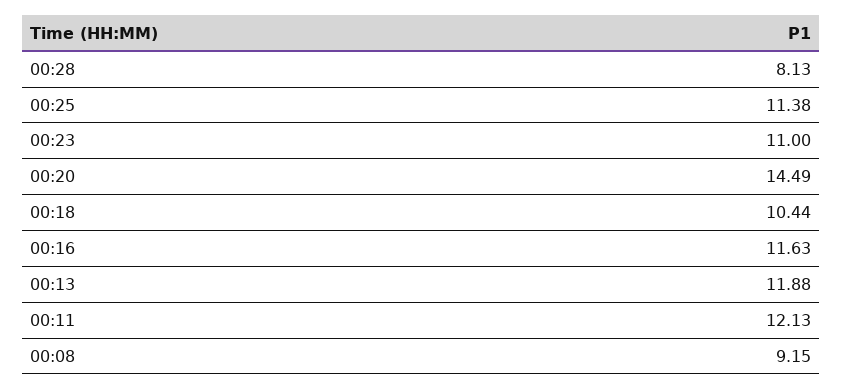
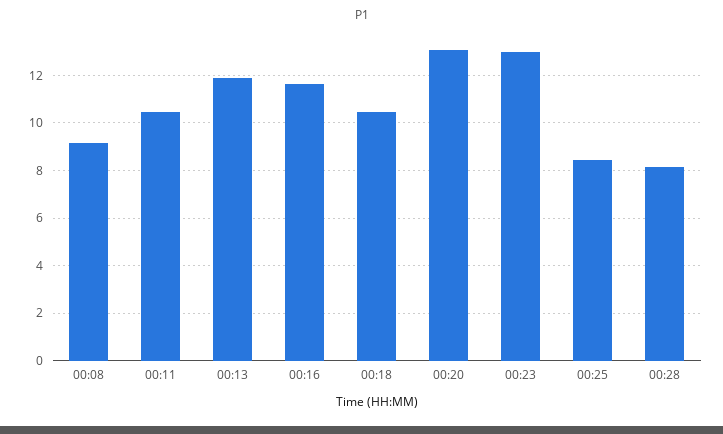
  {
    "00:28": 8.13,
-   "00:25": 11.38,
+   "00:25": 8.5,
-   "00:23": 11,
+   "00:23": 13,
-   "00:20": 14.49,
+   "00:20": 13,
    "00:18": 10.44,
    "00:16": 11.63,
    "00:13": 11.88,
-   "00:11": 12.13,
+   "00:11": 10.5,
    "00:08": 9.15
  }

